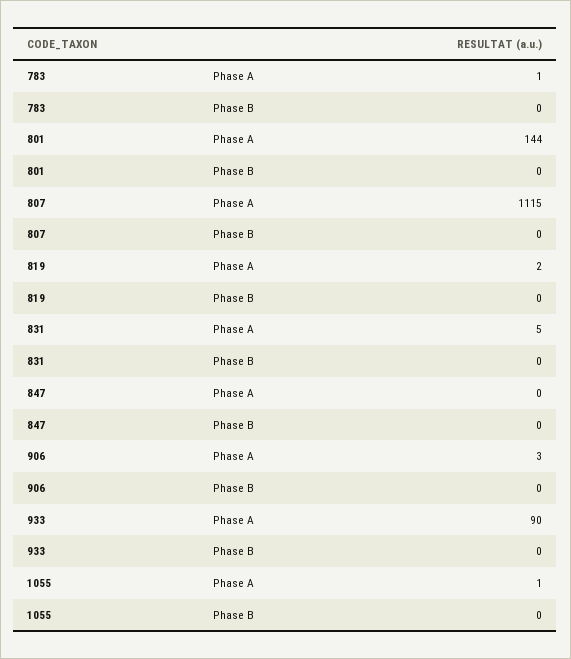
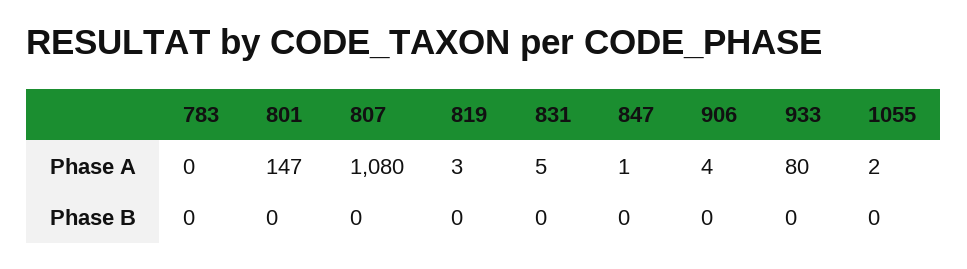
  {
    "783": {
-     "Phase A": 1,
+     "Phase A": 0,
      "Phase B": 0
    },
    "801": {
-     "Phase A": 144,
+     "Phase A": 147,
      "Phase B": 0
    },
    "807": {
-     "Phase A": 1115,
+     "Phase A": 1080,
      "Phase B": 0
    },
    "819": {
-     "Phase A": 2,
+     "Phase A": 3,
      "Phase B": 0
    },
    "831": {
      "Phase A": 5,
      "Phase B": 0
    },
    "847": {
-     "Phase A": 0,
+     "Phase A": 1,
      "Phase B": 0
    },
    "906": {
-     "Phase A": 3,
+     "Phase A": 4,
      "Phase B": 0
    },
    "933": {
-     "Phase A": 90,
+     "Phase A": 80,
      "Phase B": 0
    },
    "1055": {
-     "Phase A": 1,
+     "Phase A": 2,
      "Phase B": 0
    }
  }

